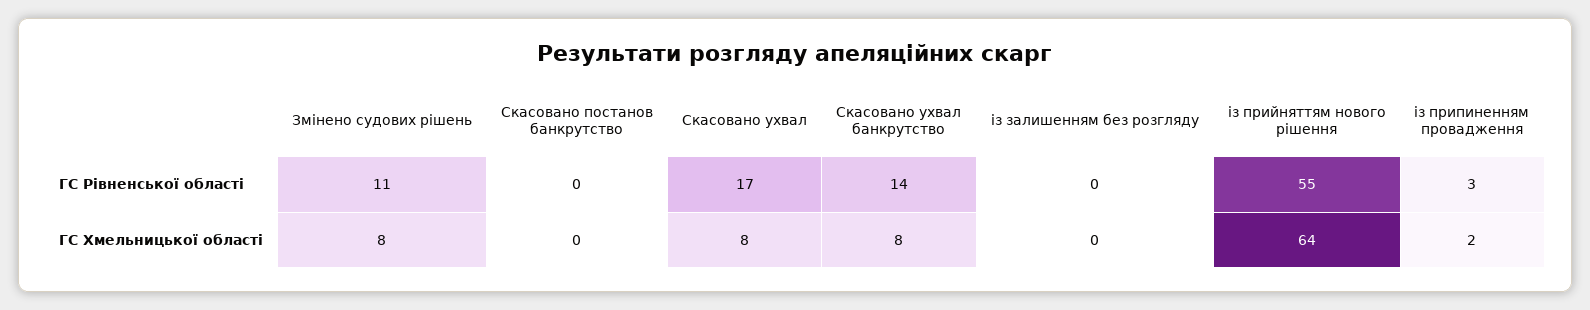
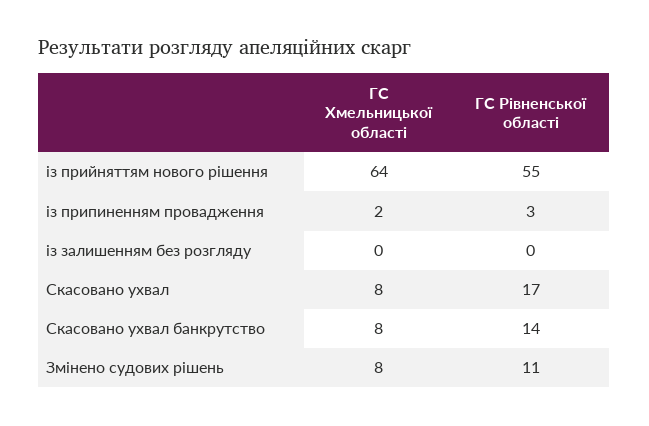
  {
    "Змінено судових рішень": {
      "ГС Рівненської області": 11,
      "ГС Хмельницької області": 8
    },
-   "Скасовано постанов банкрутство": {
-     "ГС Рівненської області": 0,
-     "ГС Хмельницької області": 0
-   },
    "Скасовано ухвал": {
      "ГС Рівненської області": 17,
      "ГС Хмельницької області": 8
    },
    "Скасовано ухвал банкрутство": {
      "ГС Рівненської області": 14,
      "ГС Хмельницької області": 8
    },
    "із залишенням без розгляду": {
      "ГС Рівненської області": 0,
      "ГС Хмельницької області": 0
    },
    "із прийняттям нового рішення": {
      "ГС Рівненської області": 55,
      "ГС Хмельницької області": 64
    },
    "із припиненням провадження": {
      "ГС Рівненської області": 3,
      "ГС Хмельницької області": 2
    }
  }

